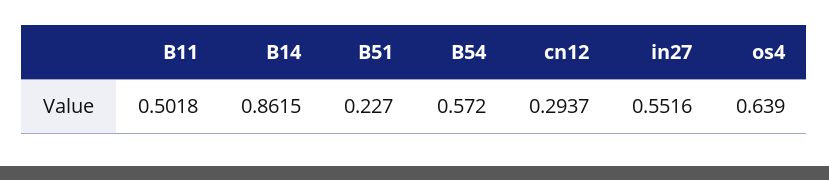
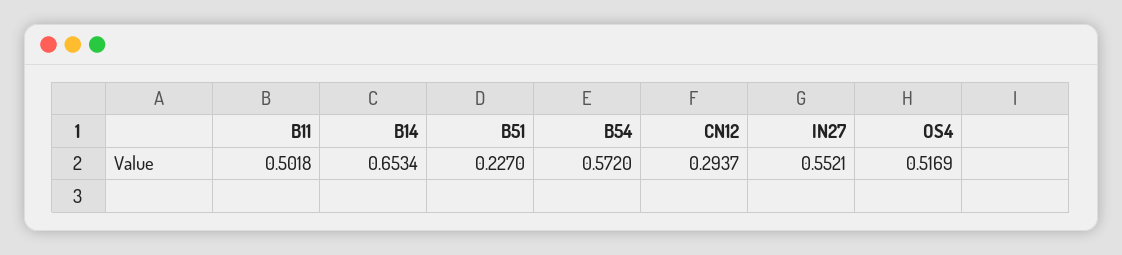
  {
    "B11": 0.5018,
-   "B14": 0.8615,
+   "B14": 0.6534,
    "B51": 0.227,
    "B54": 0.572,
    "cn12": 0.2937,
-   "in27": 0.5516,
+   "in27": 0.5521,
-   "os4": 0.639
+   "os4": 0.5169
  }

